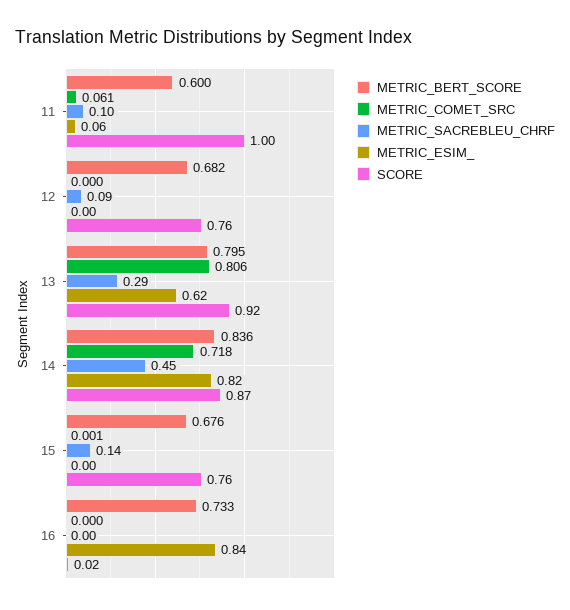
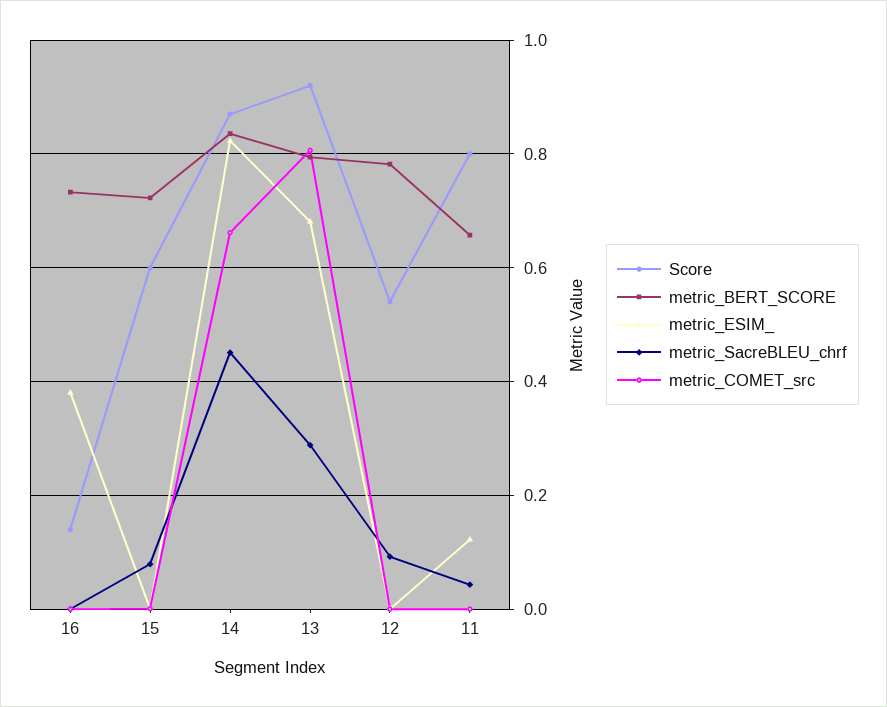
  {
    "METRIC_BERT_SCORE": {
-     "11": 0.6,
+     "11": 0.66,
-     "12": 0.682,
+     "12": 0.78,
      "13": 0.795,
      "14": 0.836,
-     "15": 0.676,
+     "15": 0.72,
      "16": 0.733
    },
    "METRIC_COMET_SRC": {
-     "11": 0.061,
+     "11": 0,
      "12": 0,
      "13": 0.806,
-     "14": 0.718,
+     "14": 0.66,
      "15": 0.001,
      "16": 0
    },
    "METRIC_SACREBLEU_CHRF": {
-     "11": 0.1,
+     "11": 0.04,
      "12": 0.09,
      "13": 0.29,
      "14": 0.45,
-     "15": 0.14,
+     "15": 0.08,
      "16": 0
    },
    "METRIC_ESIM_": {
-     "11": 0.06,
+     "11": 0.12,
      "12": 0,
-     "13": 0.62,
+     "13": 0.68,
      "14": 0.82,
      "15": 0,
-     "16": 0.84
+     "16": 0.38
    },
    "SCORE": {
-     "11": 1,
+     "11": 0.8,
-     "12": 0.76,
+     "12": 0.54,
      "13": 0.92,
      "14": 0.87,
-     "15": 0.76,
+     "15": 0.6,
-     "16": 0.02
+     "16": 0.14
    }
  }

